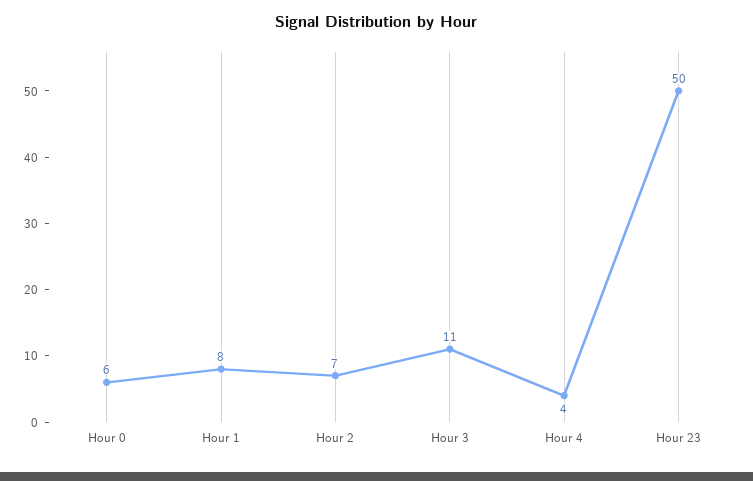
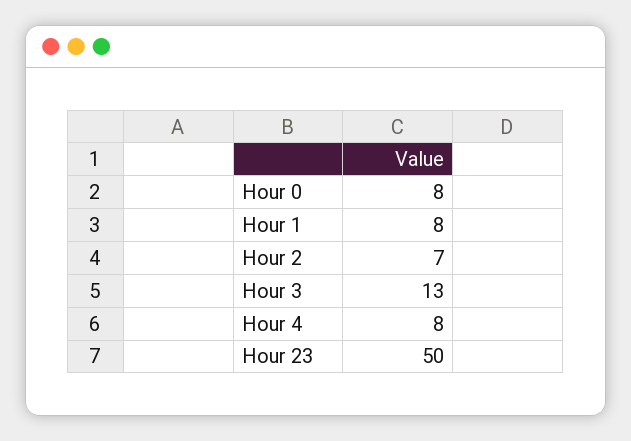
  {
-   "Hour 0": 6,
+   "Hour 0": 8,
    "Hour 1": 8,
    "Hour 2": 7,
-   "Hour 3": 11,
+   "Hour 3": 13,
-   "Hour 4": 4,
+   "Hour 4": 8,
    "Hour 23": 50
  }

